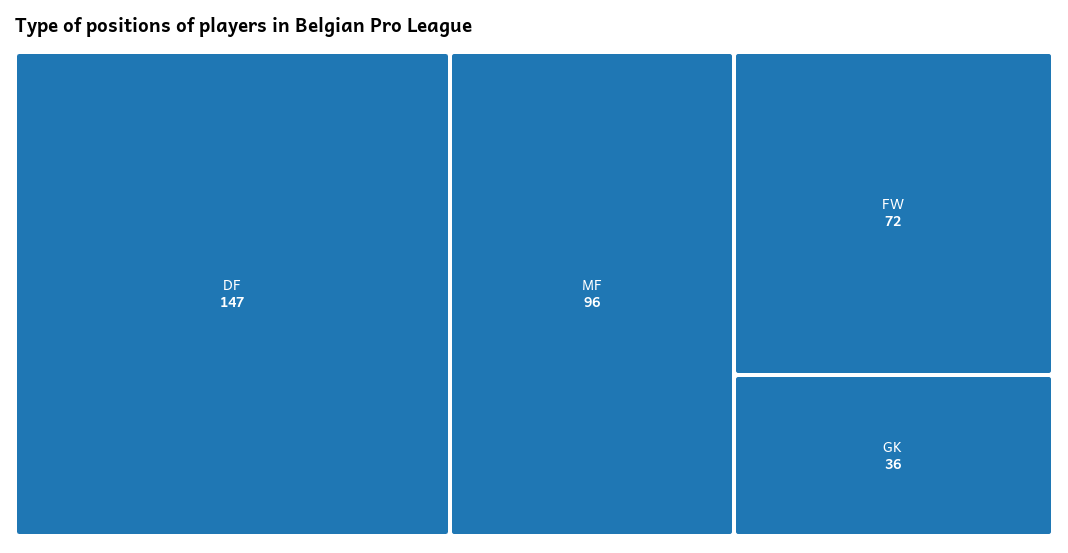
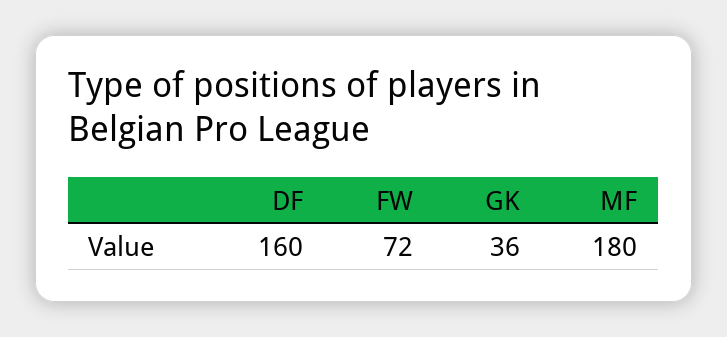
  {
-   "DF": 147,
+   "DF": 160,
-   "MF": 96,
+   "MF": 180,
    "FW": 72,
    "GK": 36
  }

